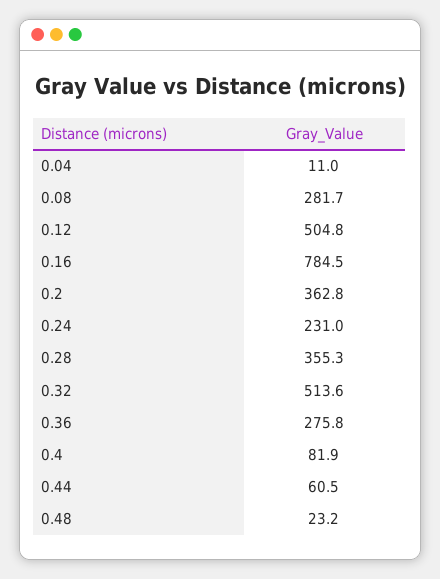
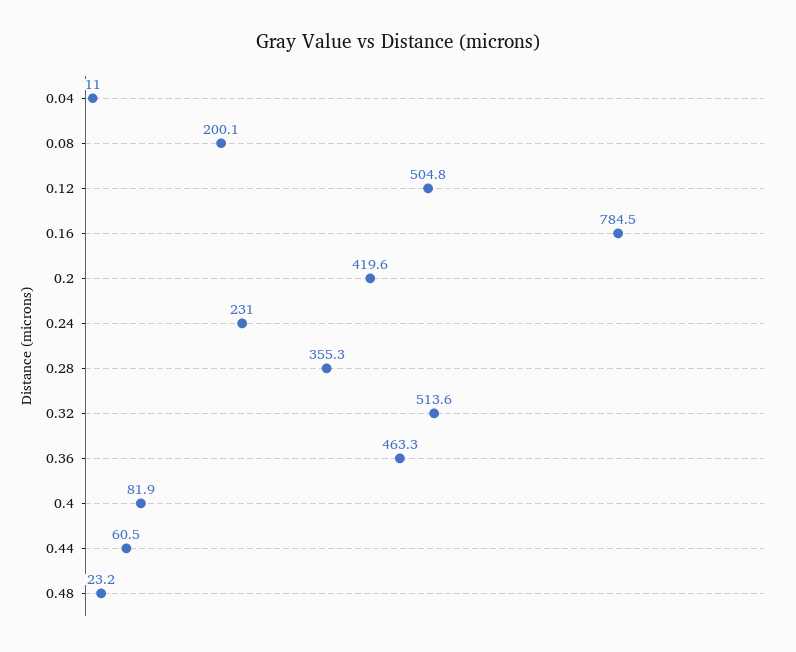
  {
    "0.04": 11,
-   "0.08": 281.7,
+   "0.08": 200.1,
    "0.12": 504.8,
    "0.16": 784.5,
-   "0.2": 362.8,
+   "0.2": 419.6,
    "0.24": 231,
    "0.28": 355.3,
    "0.32": 513.6,
-   "0.36": 275.8,
+   "0.36": 463.3,
    "0.4": 81.9,
    "0.44": 60.5,
    "0.48": 23.2
  }

